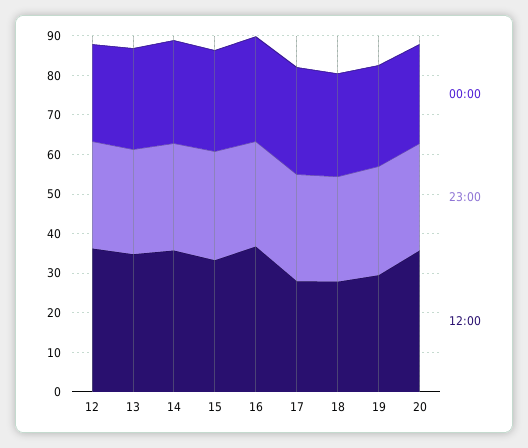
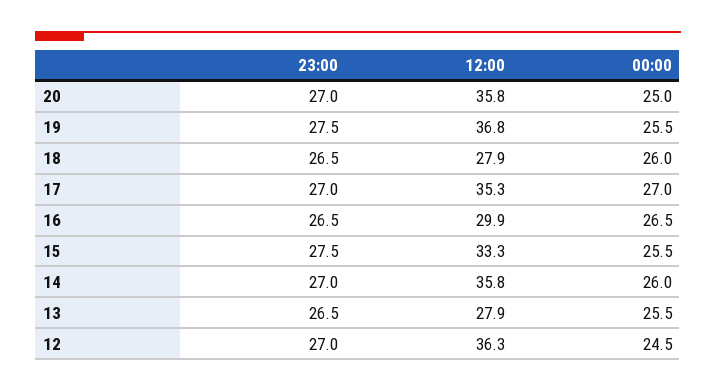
  {
    "00:00": {
      "12": 24.5,
      "13": 25.5,
      "14": 26,
      "15": 25.5,
      "16": 26.5,
      "17": 27,
      "18": 26,
      "19": 25.5,
      "20": 25
    },
    "23:00": {
      "12": 27,
      "13": 26.5,
      "14": 27,
      "15": 27.5,
      "16": 26.5,
      "17": 27,
      "18": 26.5,
      "19": 27.5,
      "20": 27
    },
    "12:00": {
      "12": 36.3,
-     "13": 35,
+     "13": 27.9,
      "14": 35.8,
      "15": 33.3,
-     "16": 37.5,
+     "16": 29.9,
-     "17": 27.5,
+     "17": 35.3,
      "18": 27.9,
-     "19": 30,
+     "19": 36.8,
      "20": 35.8
    }
  }

